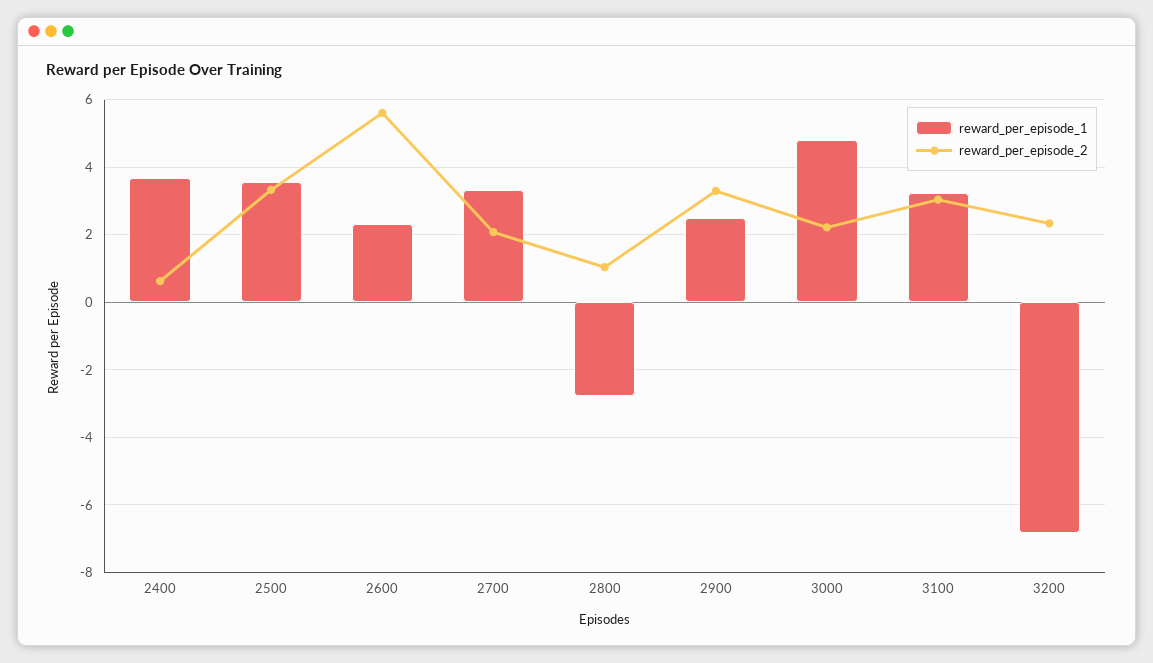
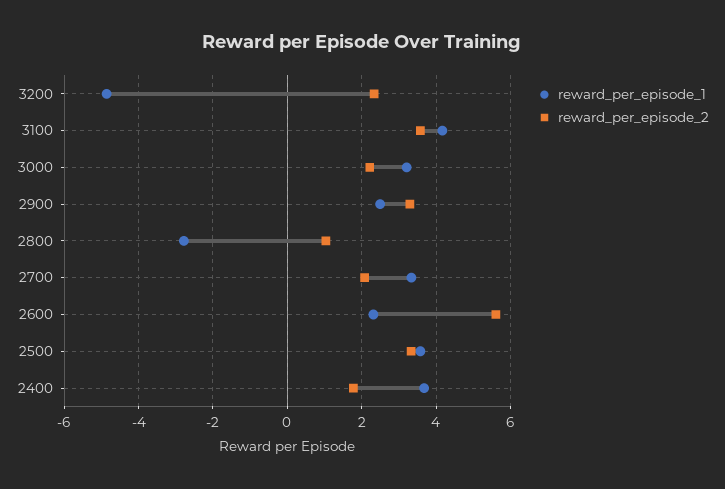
  {
    "reward_per_episode_1": {
      "2400": 3.6,
      "2500": 3.6,
      "2600": 2.4,
      "2700": 3.4,
      "2800": -2.8,
      "2900": 2.4,
-     "3000": 4.8,
+     "3000": 3.2,
-     "3100": 3.2,
+     "3100": 4.2,
-     "3200": -6.8
+     "3200": -4.8
    },
    "reward_per_episode_2": {
-     "2400": 0.6,
+     "2400": 1.8,
      "2500": 3.4,
      "2600": 5.6,
      "2700": 2,
      "2800": 1,
      "2900": 3.2,
      "3000": 2.2,
-     "3100": 3,
+     "3100": 3.6,
      "3200": 2.4
    }
  }

